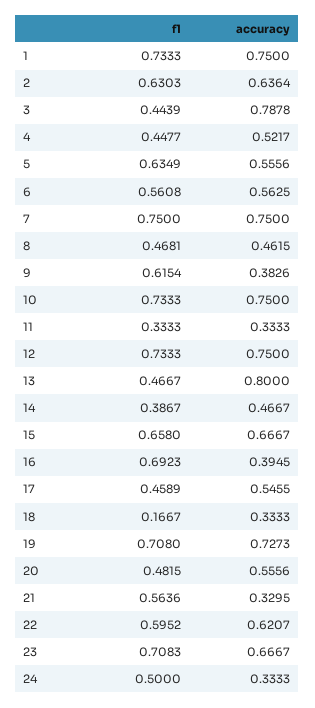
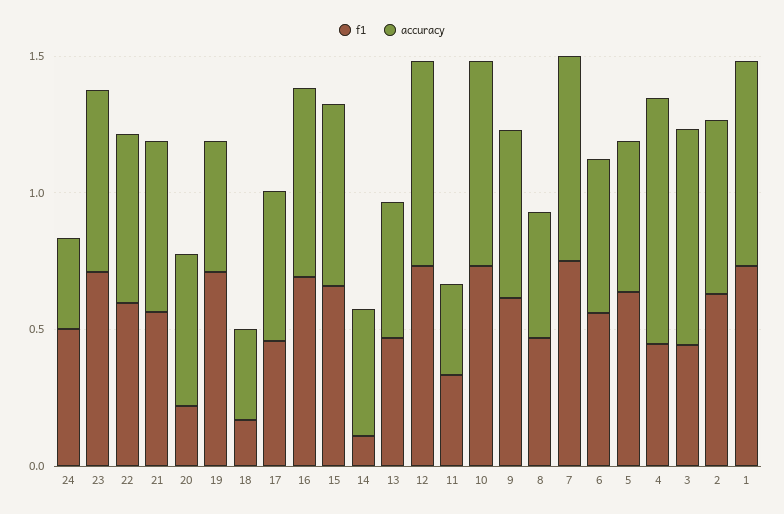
  {
    "f1": {
      "1": 0.7333,
      "2": 0.6303,
      "3": 0.4439,
      "4": 0.4477,
      "5": 0.6349,
      "6": 0.5608,
      "7": 0.75,
      "8": 0.4681,
      "9": 0.6154,
      "10": 0.7333,
      "11": 0.3333,
      "12": 0.7333,
      "13": 0.4667,
-     "14": 0.3867,
+     "14": 0.1,
      "15": 0.658,
      "16": 0.6923,
      "17": 0.4589,
      "18": 0.1667,
      "19": 0.708,
-     "20": 0.4815,
+     "20": 0.2,
      "21": 0.5636,
      "22": 0.5952,
      "23": 0.7083,
      "24": 0.5
    },
    "accuracy": {
      "1": 0.75,
      "2": 0.6364,
      "3": 0.7878,
-     "4": 0.5217,
+     "4": 0.9,
      "5": 0.5556,
      "6": 0.5625,
      "7": 0.75,
      "8": 0.4615,
-     "9": 0.3826,
+     "9": 0.6,
      "10": 0.75,
      "11": 0.3333,
      "12": 0.75,
-     "13": 0.8,
+     "13": 0.5,
      "14": 0.4667,
      "15": 0.6667,
-     "16": 0.3945,
+     "16": 0.7,
      "17": 0.5455,
      "18": 0.3333,
-     "19": 0.7273,
+     "19": 0.5,
      "20": 0.5556,
-     "21": 0.3295,
+     "21": 0.6,
      "22": 0.6207,
      "23": 0.6667,
      "24": 0.3333
    }
  }

